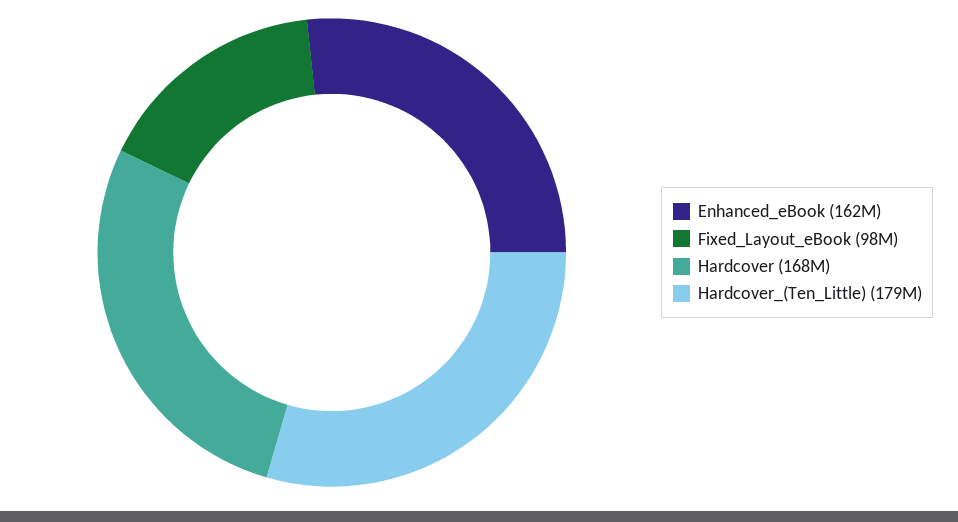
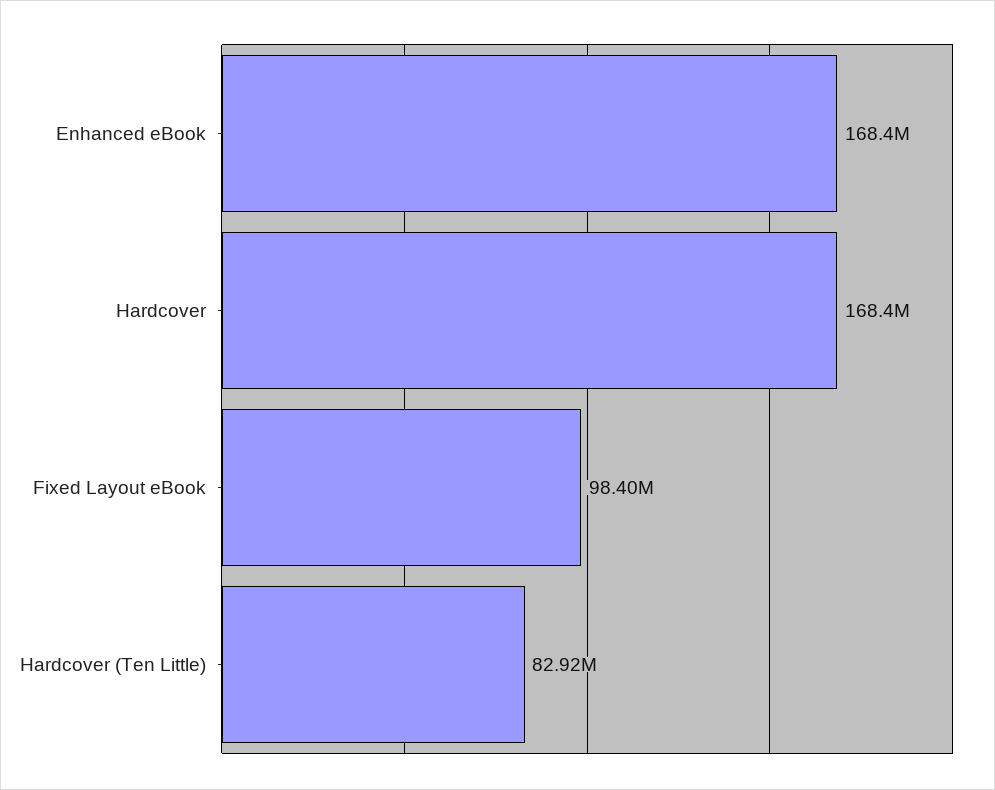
  {
-   "Enhanced_eBook": 162000000,
+   "Enhanced_eBook": 168400000,
    "Fixed_Layout_eBook": 98400000,
    "Hardcover": 168400000,
-   "Hardcover_(Ten_Little)": 179000000
+   "Hardcover_(Ten_Little)": 82920000
  }

